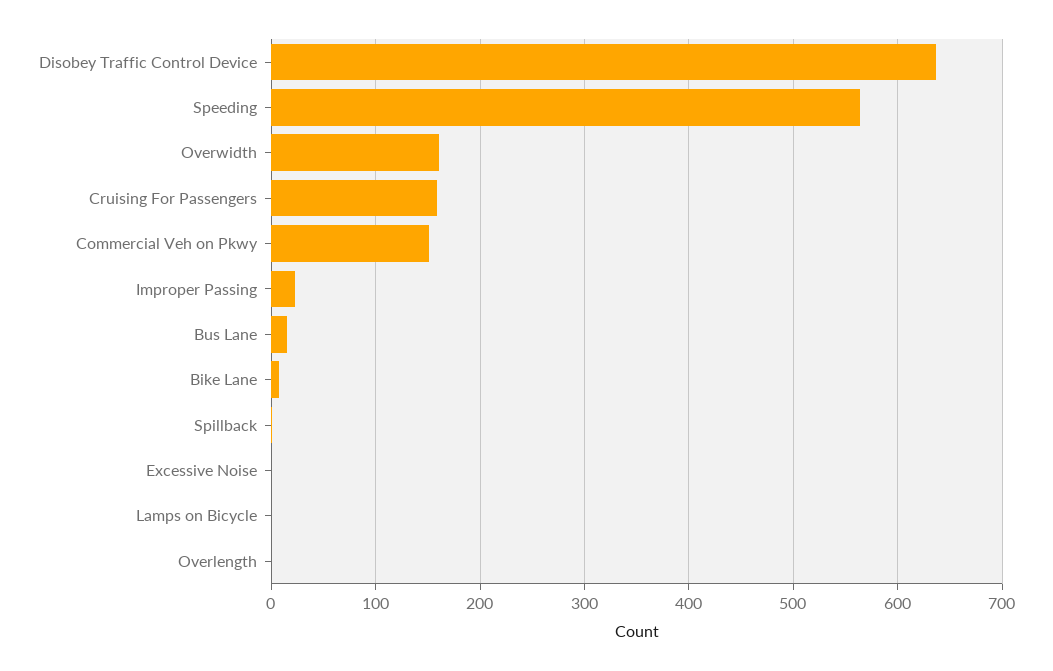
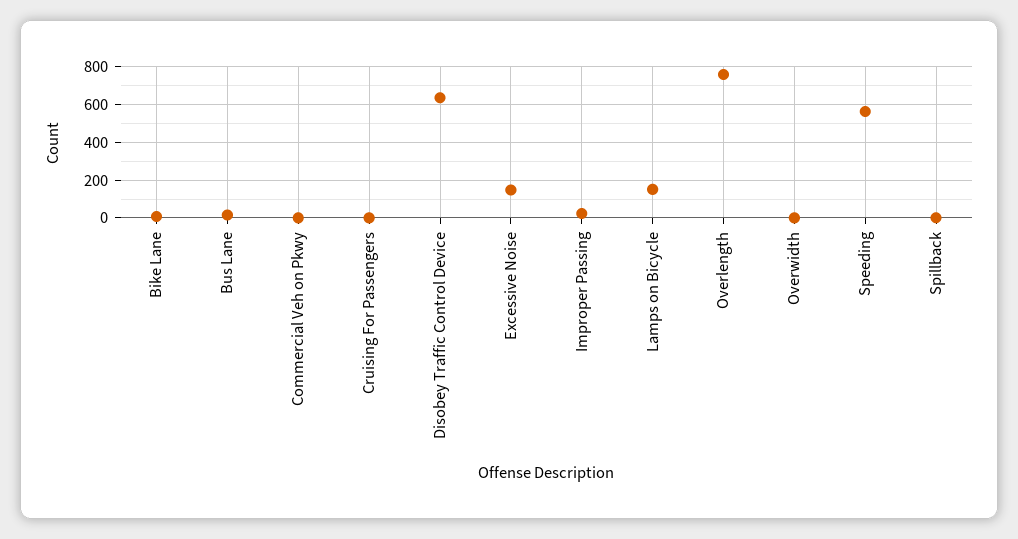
  {
    "Disobey Traffic Control Device": 640,
    "Speeding": 560,
-   "Overwidth": 160,
+   "Overwidth": 0,
-   "Cruising For Passengers": 160,
+   "Cruising For Passengers": 0,
-   "Commercial Veh on Pkwy": 150,
+   "Commercial Veh on Pkwy": 0,
    "Improper Passing": 20,
    "Bus Lane": 20,
    "Bike Lane": 10,
    "Spillback": 0,
-   "Excessive Noise": 0,
+   "Excessive Noise": 150,
-   "Lamps on Bicycle": 0,
+   "Lamps on Bicycle": 150,
-   "Overlength": 0
+   "Overlength": 750
  }

